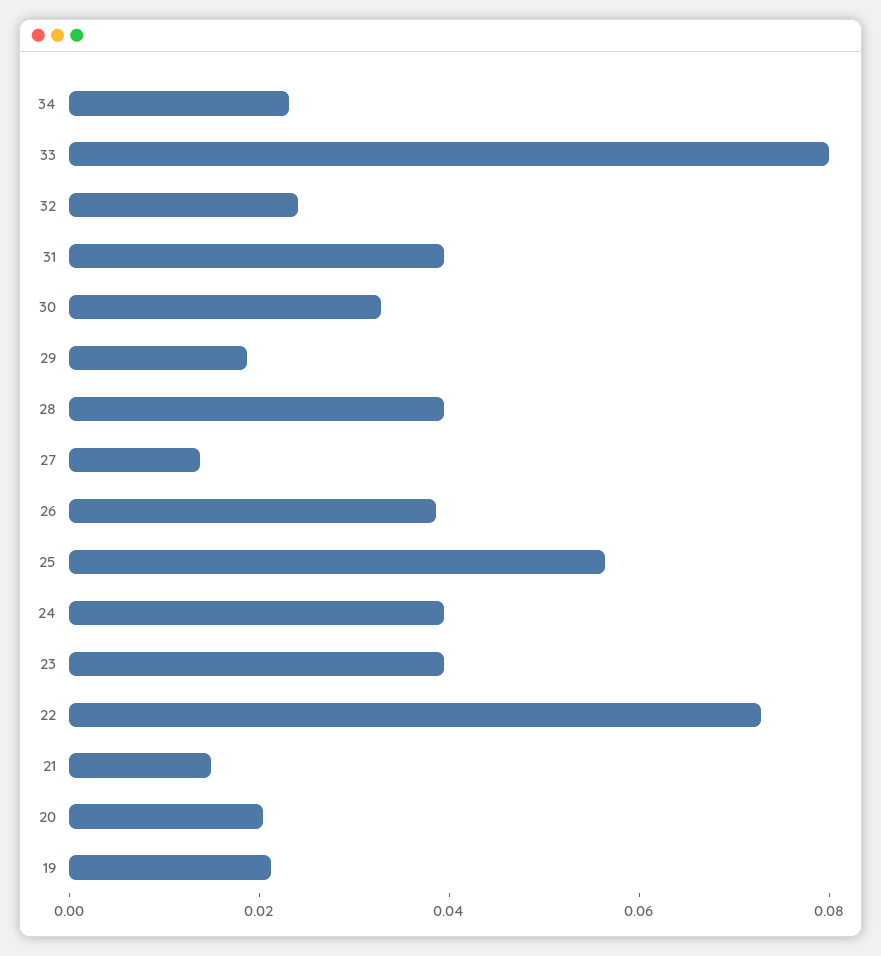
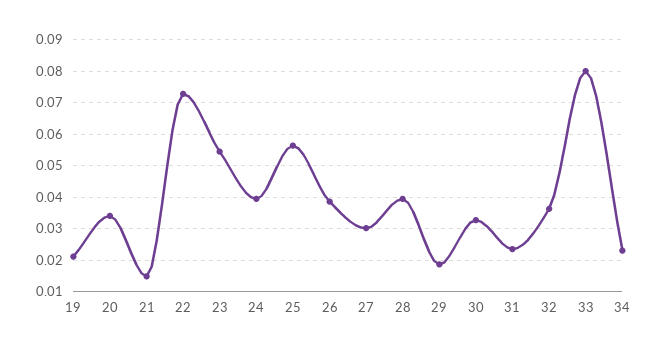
  {
    "34": 0.024,
    "33": 0.08,
-   "32": 0.025,
+   "32": 0.036,
-   "31": 0.04,
+   "31": 0.024,
    "30": 0.032,
    "29": 0.018,
    "28": 0.04,
-   "27": 0.015,
+   "27": 0.03,
    "26": 0.038,
    "25": 0.056,
    "24": 0.04,
-   "23": 0.04,
+   "23": 0.054,
    "22": 0.072,
    "21": 0.014,
-   "20": 0.02,
+   "20": 0.034,
    "19": 0.022
  }

